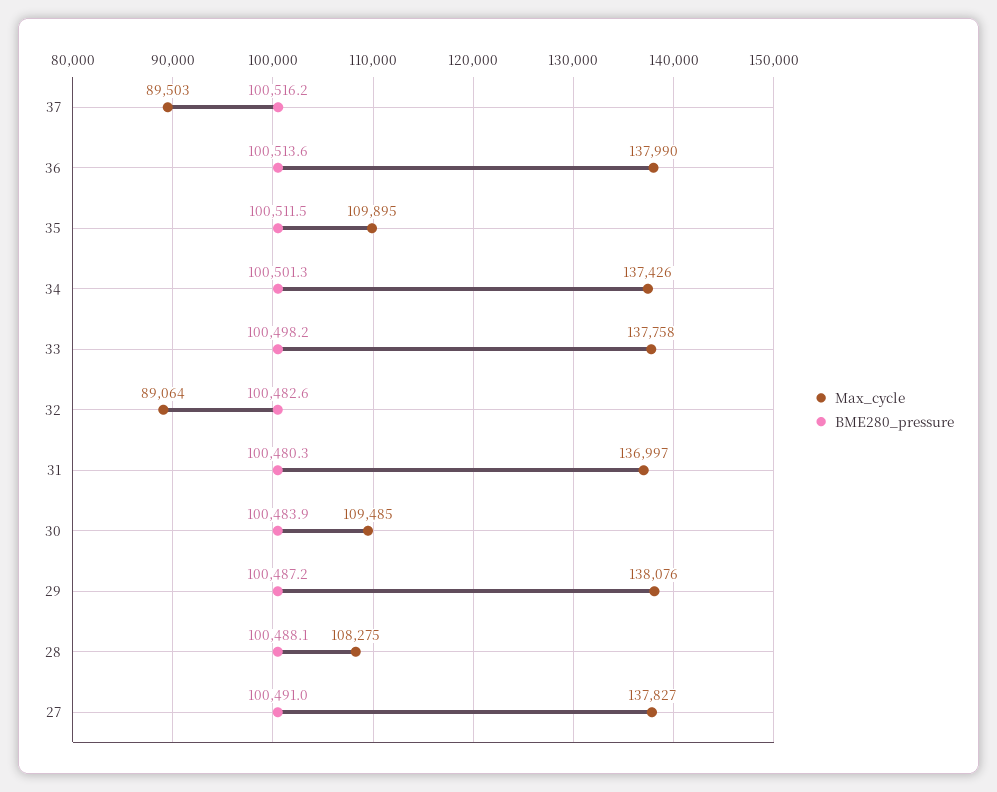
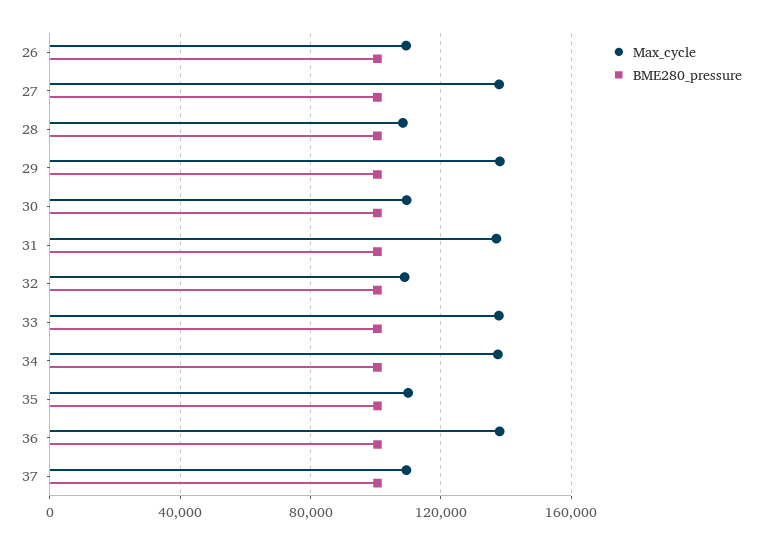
  {
    "Max_cycle": {
-     "37": 89503,
+     "37": 110000,
      "36": 137990,
      "35": 109895,
      "34": 137426,
      "33": 137758,
-     "32": 89064,
+     "32": 110000,
      "31": 136997,
      "30": 109485,
      "29": 138076,
      "28": 108275,
-     "27": 137827
+     "27": 137827,
+     "26": 110000
    },
    "BME280_pressure": {
      "37": 100516.2,
      "36": 100513.6,
      "35": 100511.5,
      "34": 100501.3,
      "33": 100498.2,
      "32": 100482.6,
      "31": 100480.3,
      "30": 100483.9,
      "29": 100487.2,
      "28": 100488.1,
-     "27": 100491
+     "27": 100491,
+     "26": 100000
    }
  }

